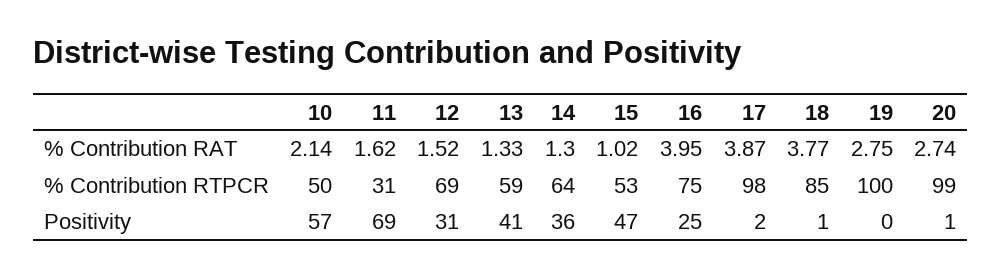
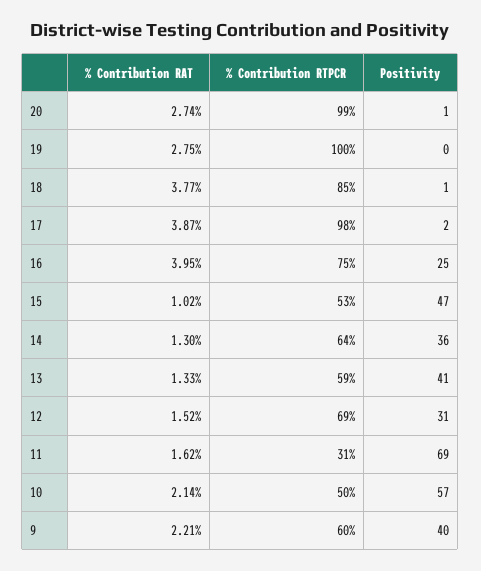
  {
    "10": {
      "% Contribution RAT": 2.14,
      "% Contribution RTPCR": 50,
      "Positivity": 57
    },
    "11": {
      "% Contribution RAT": 1.62,
      "% Contribution RTPCR": 31,
      "Positivity": 69
    },
    "12": {
      "% Contribution RAT": 1.52,
      "% Contribution RTPCR": 69,
      "Positivity": 31
    },
    "13": {
      "% Contribution RAT": 1.33,
      "% Contribution RTPCR": 59,
      "Positivity": 41
    },
    "14": {
      "% Contribution RAT": 1.3,
      "% Contribution RTPCR": 64,
      "Positivity": 36
    },
    "15": {
      "% Contribution RAT": 1.02,
      "% Contribution RTPCR": 53,
      "Positivity": 47
    },
    "16": {
      "% Contribution RAT": 3.95,
      "% Contribution RTPCR": 75,
      "Positivity": 25
    },
    "17": {
      "% Contribution RAT": 3.87,
      "% Contribution RTPCR": 98,
      "Positivity": 2
    },
    "18": {
      "% Contribution RAT": 3.77,
      "% Contribution RTPCR": 85,
      "Positivity": 1
    },
    "19": {
      "% Contribution RAT": 2.75,
      "% Contribution RTPCR": 100,
      "Positivity": 0
    },
    "20": {
      "% Contribution RAT": 2.74,
      "% Contribution RTPCR": 99,
      "Positivity": 1
-   }
+   },
+   "9": {
+     "% Contribution RAT": 2.21,
+     "% Contribution RTPCR": 60,
+     "Positivity": 40
+   }
  }

